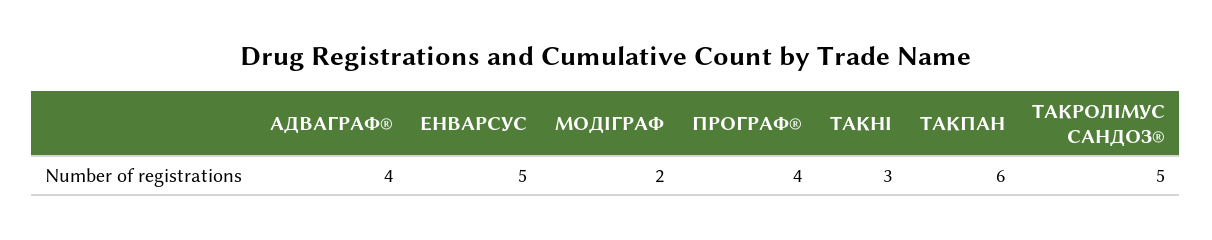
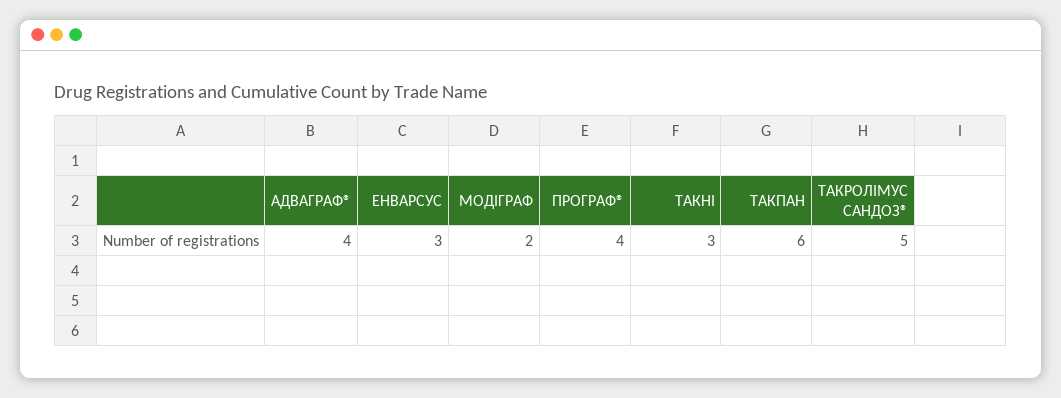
  {
    "АДВАГРАФ®": 4,
-   "ЕНВАРСУС": 5,
+   "ЕНВАРСУС": 3,
    "МОДІГРАФ": 2,
    "ПРОГРАФ®": 4,
    "ТАКНІ": 3,
    "ТАКПАН": 6,
    "ТАКРОЛІМУС САНДОЗ®": 5
  }

